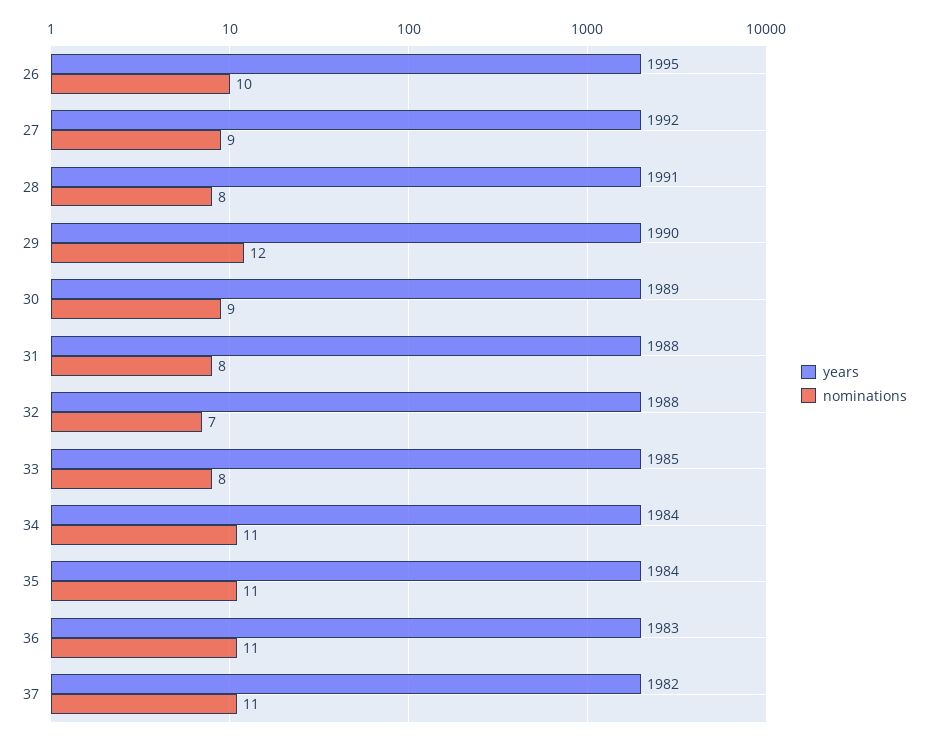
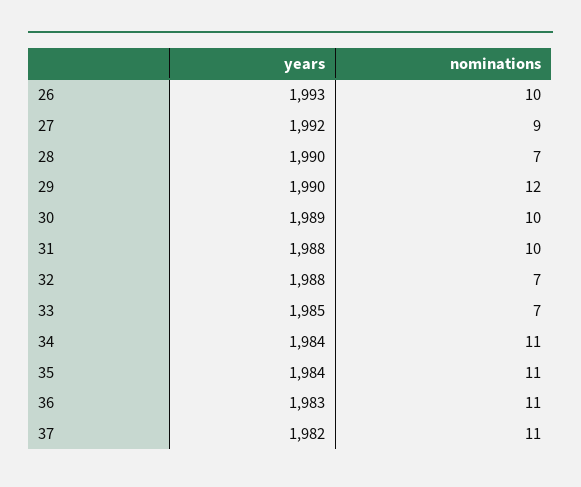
  {
    "years": {
-     "26": 1995,
+     "26": 1993,
      "27": 1992,
-     "28": 1991,
+     "28": 1990,
      "29": 1990,
      "30": 1989,
      "31": 1988,
      "32": 1988,
      "33": 1985,
      "34": 1984,
      "35": 1984,
      "36": 1983,
      "37": 1982
    },
    "nominations": {
      "26": 10,
      "27": 9,
-     "28": 8,
+     "28": 7,
      "29": 12,
-     "30": 9,
+     "30": 10,
-     "31": 8,
+     "31": 10,
      "32": 7,
-     "33": 8,
+     "33": 7,
      "34": 11,
      "35": 11,
      "36": 11,
      "37": 11
    }
  }

